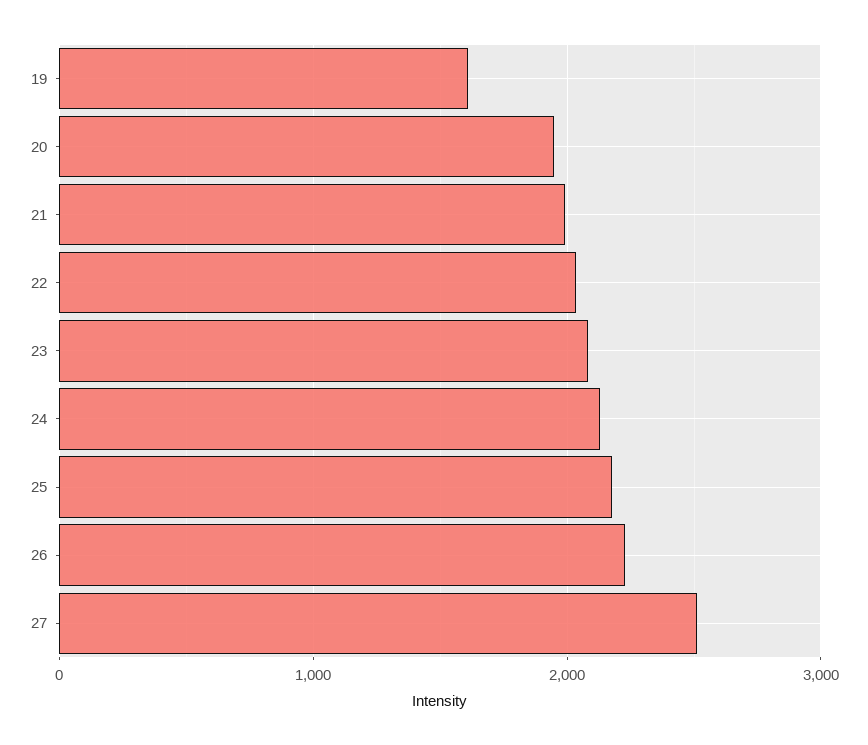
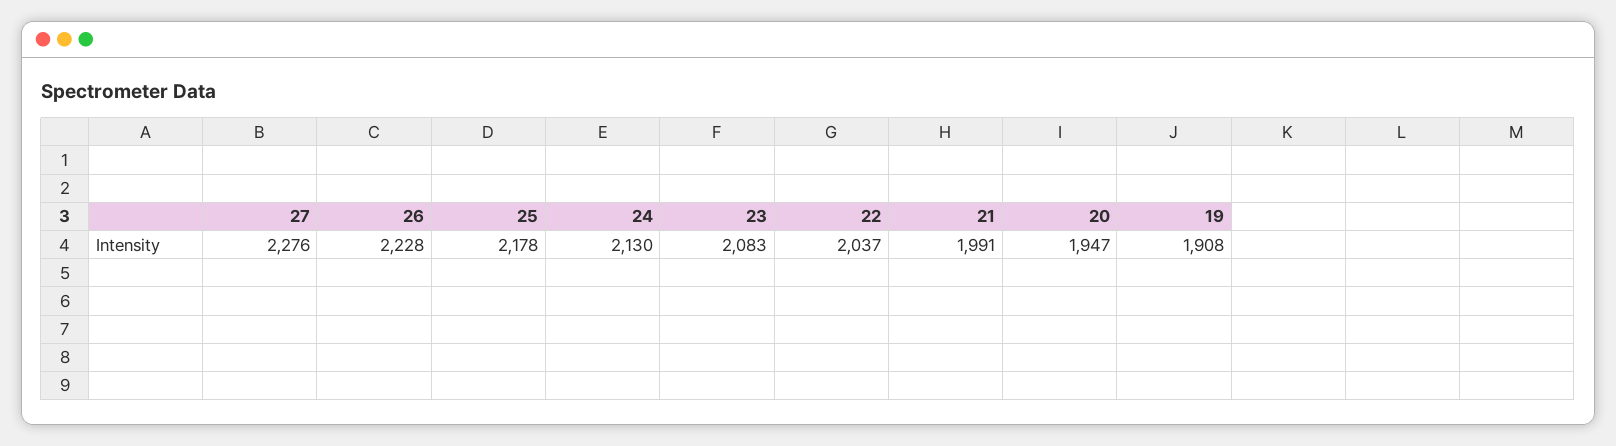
  {
-   "19": 1600,
+   "19": 1908,
    "20": 1947,
    "21": 1991,
    "22": 2037,
    "23": 2083,
    "24": 2130,
    "25": 2178,
    "26": 2228,
-   "27": 2500
+   "27": 2276
  }

